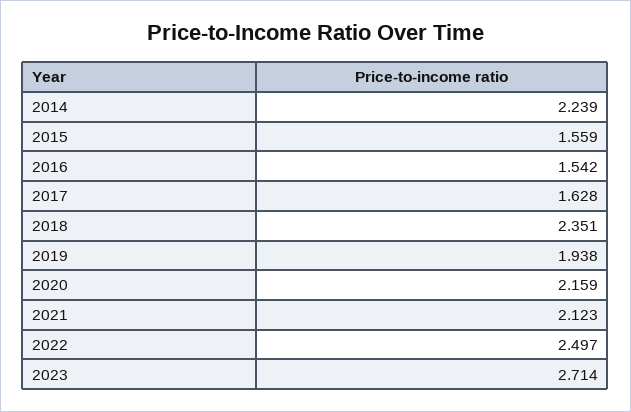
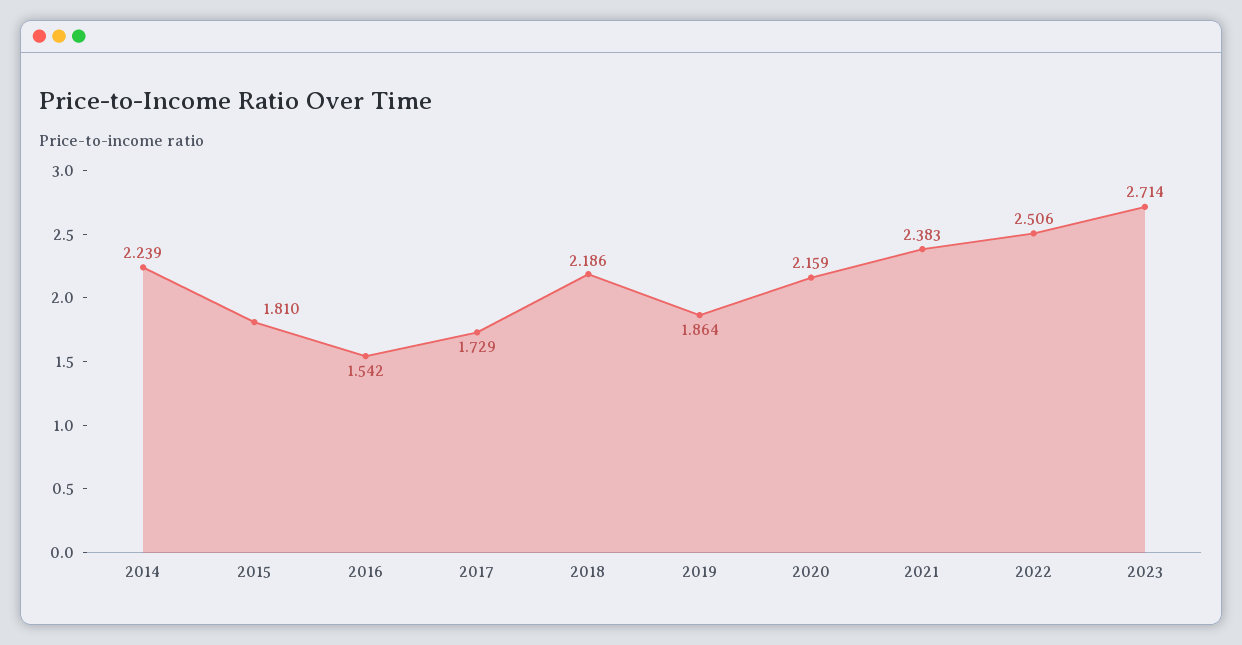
  {
    "2014": 2.239,
-   "2015": 1.559,
+   "2015": 1.81,
    "2016": 1.542,
-   "2017": 1.628,
+   "2017": 1.729,
-   "2018": 2.351,
+   "2018": 2.186,
-   "2019": 1.938,
+   "2019": 1.864,
    "2020": 2.159,
-   "2021": 2.123,
+   "2021": 2.383,
-   "2022": 2.497,
+   "2022": 2.506,
    "2023": 2.714
  }

